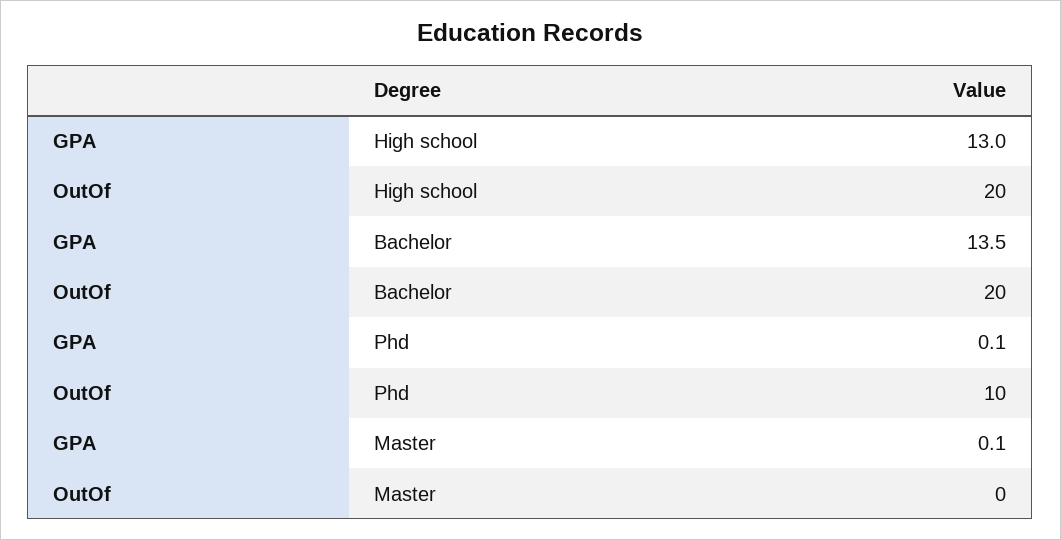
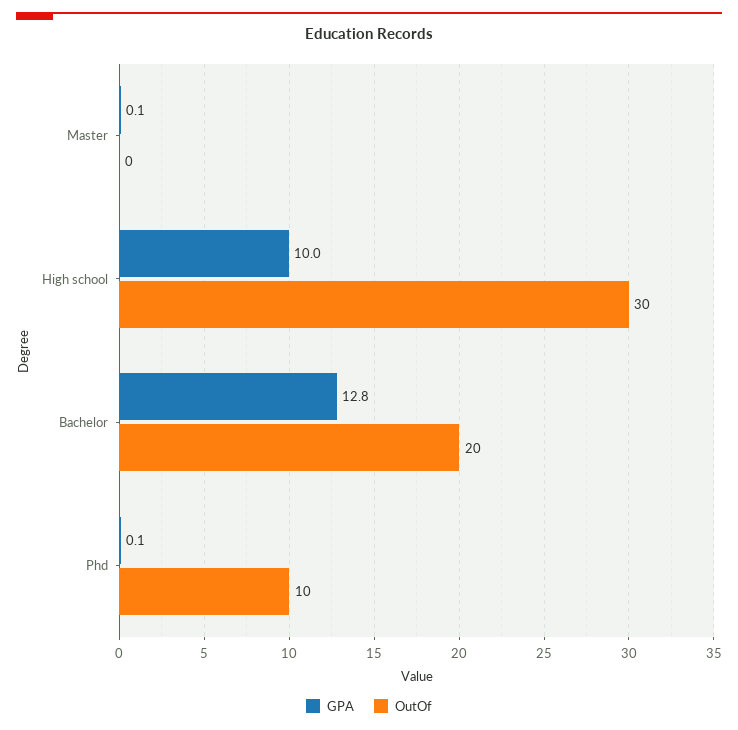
  {
    "GPA": {
-     "High school": 13,
+     "High school": 10,
-     "Bachelor": 13.5,
+     "Bachelor": 12.8,
      "Phd": 0.1,
      "Master": 0.1
    },
    "OutOf": {
-     "High school": 20,
+     "High school": 30,
      "Bachelor": 20,
      "Phd": 10,
      "Master": 0
    }
  }

